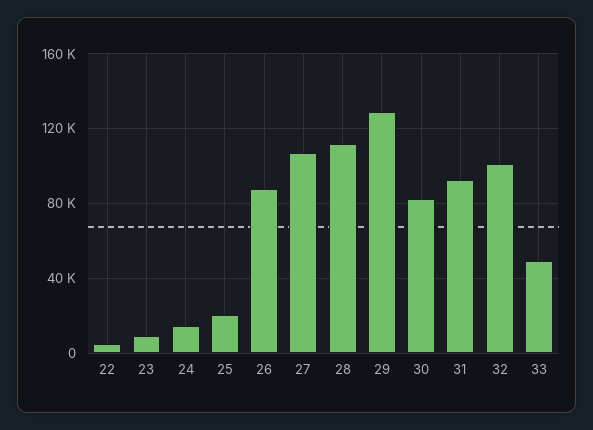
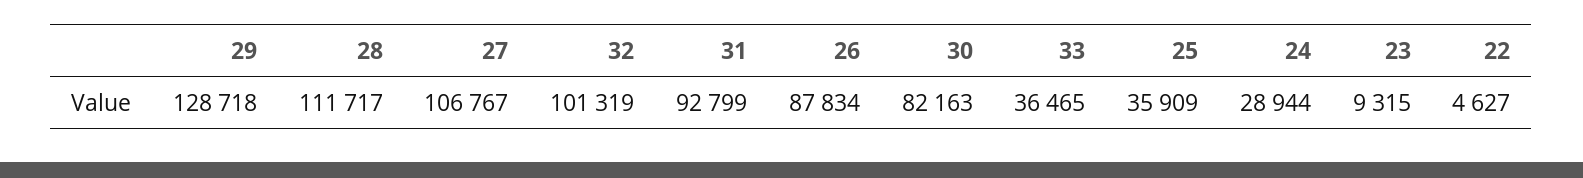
  {
    "22": 4627,
    "23": 9315,
-   "24": 15000,
+   "24": 28944,
-   "25": 20000,
+   "25": 35909,
    "26": 87834,
    "27": 106767,
    "28": 111717,
    "29": 128718,
    "30": 82163,
    "31": 92799,
    "32": 101319,
-   "33": 50000
+   "33": 36465
  }

